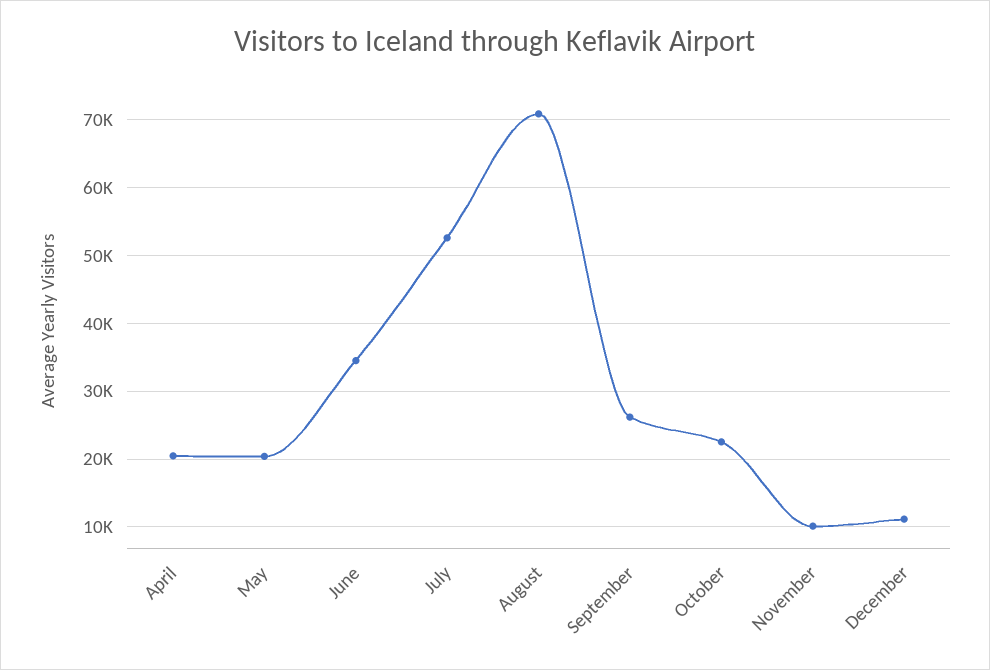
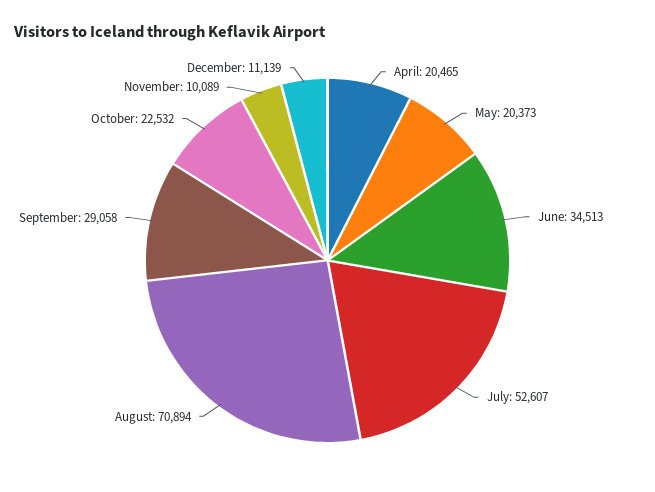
  {
    "April": 20465,
    "May": 20373,
    "June": 34513,
    "July": 52607,
    "August": 70894,
-   "September": 26000,
+   "September": 29058,
    "October": 22532,
    "November": 10089,
    "December": 11139
  }

